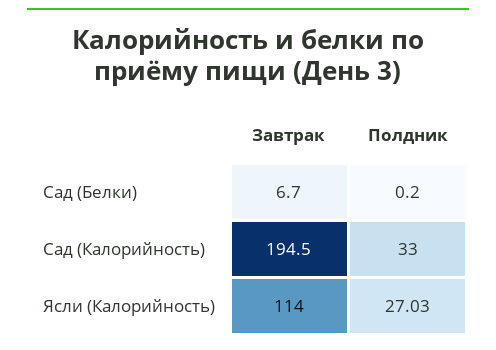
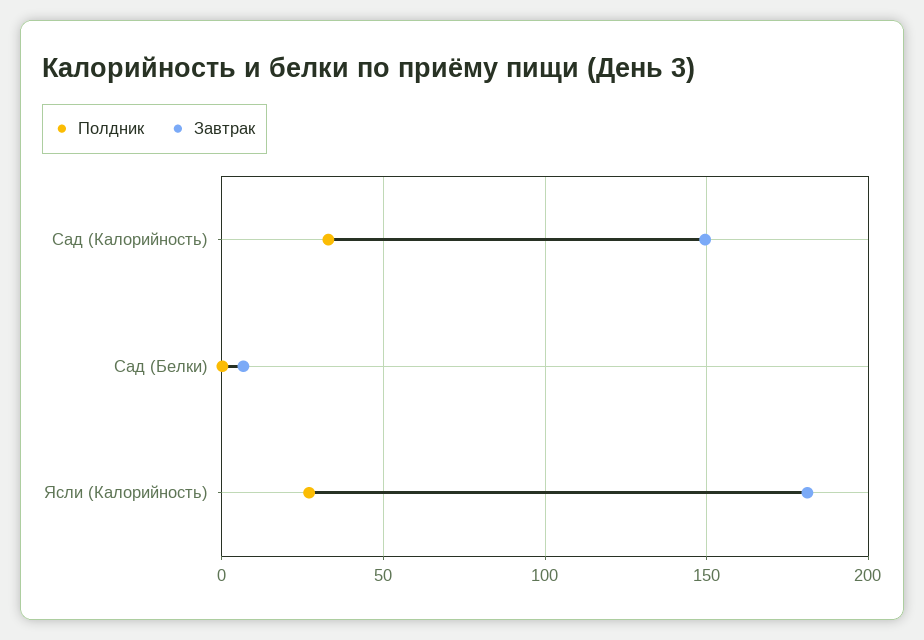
  {
    "Завтрак": {
      "Сад (Белки)": 6.7,
-     "Сад (Калорийность)": 194.5,
+     "Сад (Калорийность)": 150,
-     "Ясли (Калорийность)": 114
+     "Ясли (Калорийность)": 180
    },
    "Полдник": {
      "Сад (Белки)": 0.2,
      "Сад (Калорийность)": 33,
      "Ясли (Калорийность)": 27.03
    }
  }

